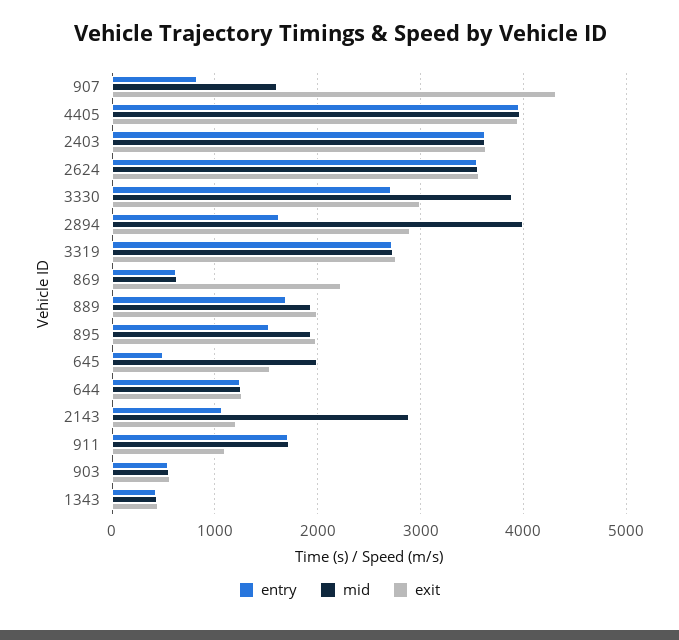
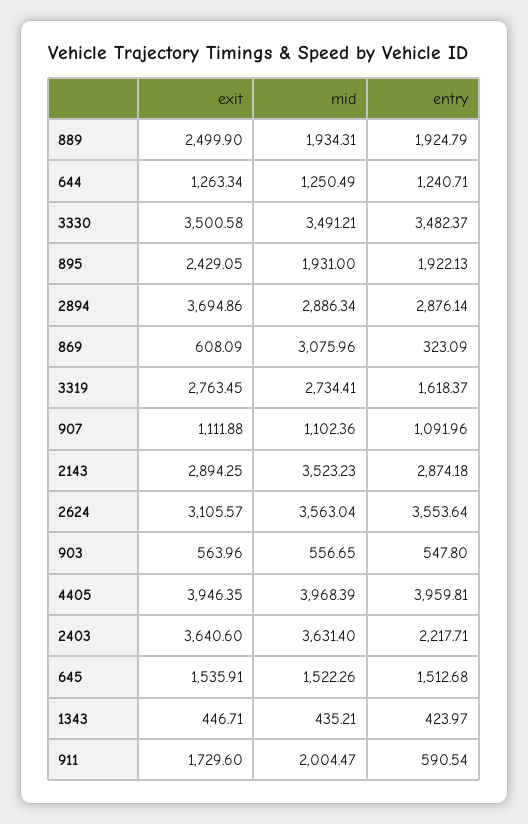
  {
    "entry": {
-     "907": 800,
+     "907": 1091.96,
      "4405": 3959.81,
-     "2403": 3600,
+     "2403": 2217.71,
      "2624": 3553.64,
-     "3330": 2700,
+     "3330": 3482.37,
-     "2894": 1600,
+     "2894": 2876.14,
-     "3319": 2700,
+     "3319": 1618.37,
-     "869": 600,
+     "869": 323.09,
-     "889": 1700,
+     "889": 1924.79,
-     "895": 1500,
+     "895": 1922.13,
-     "645": 500,
+     "645": 1512.68,
      "644": 1240.71,
-     "2143": 1100,
+     "2143": 2874.18,
-     "911": 1700,
+     "911": 590.54,
      "903": 547.8,
      "1343": 423.97
    },
    "mid": {
-     "907": 1600,
+     "907": 1102.36,
      "4405": 3968.39,
      "2403": 3631.4,
      "2624": 3563.04,
-     "3330": 3900,
+     "3330": 3491.21,
-     "2894": 4000,
+     "2894": 2886.34,
      "3319": 2734.41,
-     "869": 600,
+     "869": 3075.96,
      "889": 1934.31,
      "895": 1931,
-     "645": 2000,
+     "645": 1522.26,
      "644": 1250.49,
-     "2143": 2900,
+     "2143": 3523.23,
-     "911": 1700,
+     "911": 2004.47,
      "903": 556.65,
      "1343": 435.21
    },
    "exit": {
-     "907": 4300,
+     "907": 1111.88,
      "4405": 3946.35,
      "2403": 3640.6,
-     "2624": 3600,
+     "2624": 3105.57,
-     "3330": 3000,
+     "3330": 3500.58,
-     "2894": 2900,
+     "2894": 3694.86,
      "3319": 2763.45,
-     "869": 2200,
+     "869": 608.09,
-     "889": 2000,
+     "889": 2499.9,
-     "895": 2000,
+     "895": 2429.05,
      "645": 1535.91,
      "644": 1263.34,
-     "2143": 1200,
+     "2143": 2894.25,
-     "911": 1100,
+     "911": 1729.6,
      "903": 563.96,
      "1343": 446.71
    }
  }

